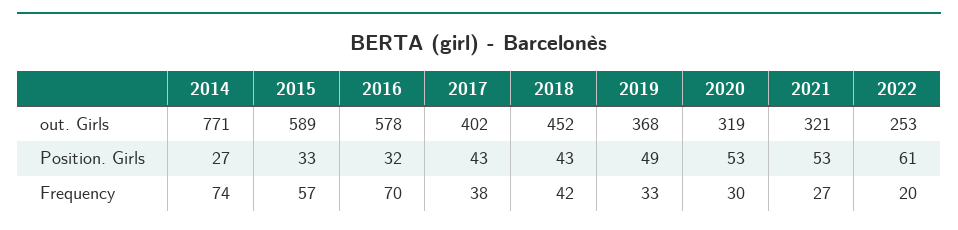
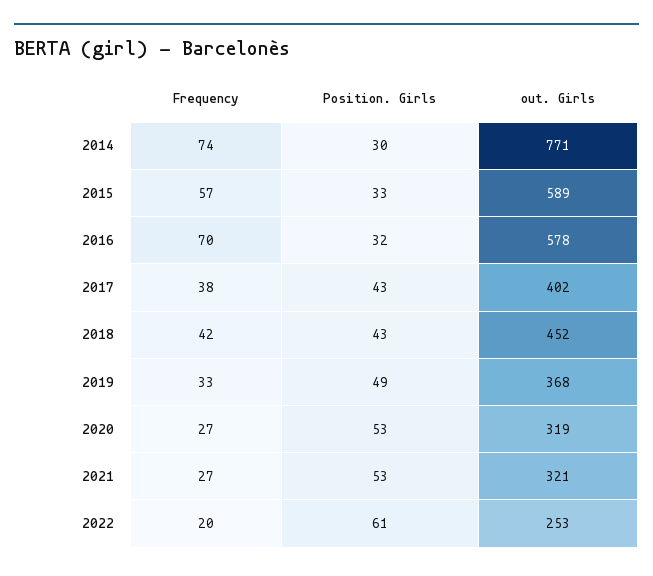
  {
    "2014": {
      "out. Girls": 771,
-     "Position. Girls": 27,
+     "Position. Girls": 30,
      "Frequency": 74
    },
    "2015": {
      "out. Girls": 589,
      "Position. Girls": 33,
      "Frequency": 57
    },
    "2016": {
      "out. Girls": 578,
      "Position. Girls": 32,
      "Frequency": 70
    },
    "2017": {
      "out. Girls": 402,
      "Position. Girls": 43,
      "Frequency": 38
    },
    "2018": {
      "out. Girls": 452,
      "Position. Girls": 43,
      "Frequency": 42
    },
    "2019": {
      "out. Girls": 368,
      "Position. Girls": 49,
      "Frequency": 33
    },
    "2020": {
      "out. Girls": 319,
      "Position. Girls": 53,
-     "Frequency": 30
+     "Frequency": 27
    },
    "2021": {
      "out. Girls": 321,
      "Position. Girls": 53,
      "Frequency": 27
    },
    "2022": {
      "out. Girls": 253,
      "Position. Girls": 61,
      "Frequency": 20
    }
  }

